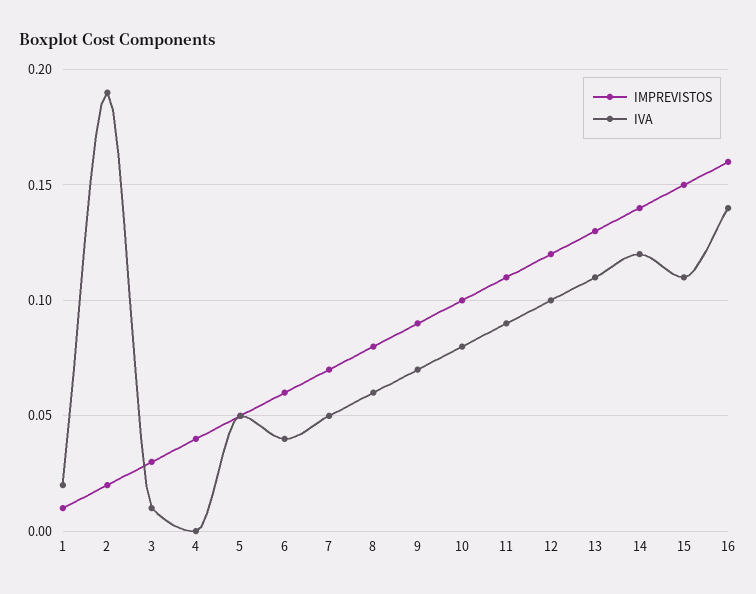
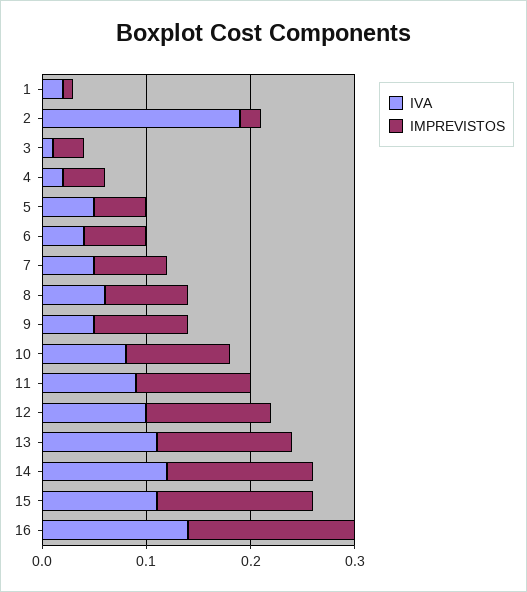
  {
    "IMPREVISTOS": {
      "1": 0.01,
      "2": 0.02,
      "3": 0.03,
      "4": 0.04,
      "5": 0.05,
      "6": 0.06,
      "7": 0.07,
      "8": 0.08,
      "9": 0.09,
      "10": 0.1,
      "11": 0.11,
      "12": 0.12,
      "13": 0.13,
      "14": 0.14,
      "15": 0.15,
      "16": 0.16
    },
    "IVA": {
      "1": 0.02,
      "2": 0.19,
      "3": 0.01,
-     "4": 0,
+     "4": 0.02,
      "5": 0.05,
      "6": 0.04,
      "7": 0.05,
      "8": 0.06,
-     "9": 0.07,
+     "9": 0.05,
      "10": 0.08,
      "11": 0.09,
      "12": 0.1,
      "13": 0.11,
      "14": 0.12,
      "15": 0.11,
      "16": 0.14
    }
  }

